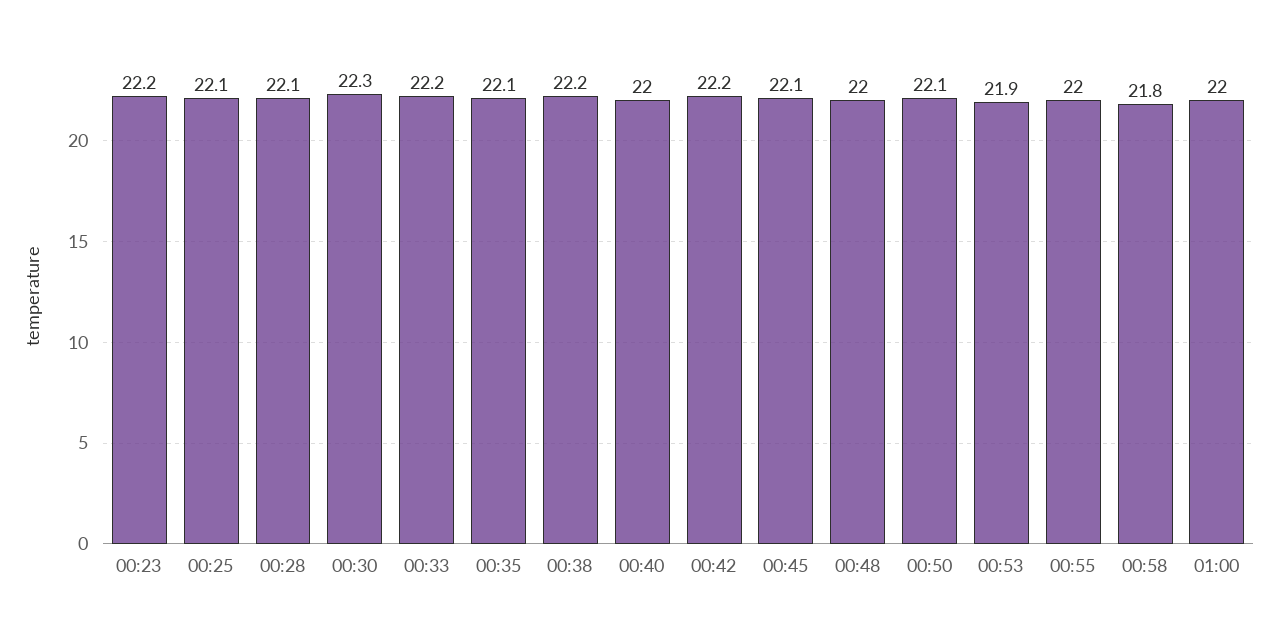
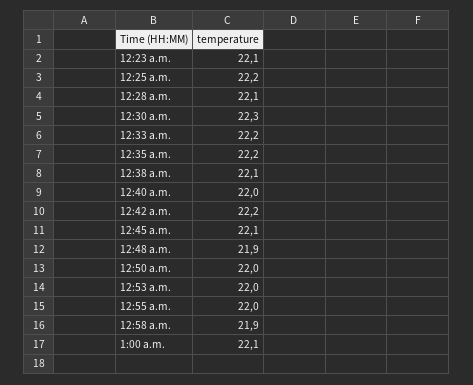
  {
-   "00:23": 22.2,
+   "00:23": 22.1,
-   "00:25": 22.1,
+   "00:25": 22.2,
    "00:28": 22.1,
    "00:30": 22.3,
    "00:33": 22.2,
-   "00:35": 22.1,
+   "00:35": 22.2,
-   "00:38": 22.2,
+   "00:38": 22.1,
    "00:40": 22,
    "00:42": 22.2,
    "00:45": 22.1,
-   "00:48": 22,
+   "00:48": 21.9,
-   "00:50": 22.1,
+   "00:50": 22,
-   "00:53": 21.9,
+   "00:53": 22,
    "00:55": 22,
-   "00:58": 21.8,
+   "00:58": 21.9,
-   "01:00": 22
+   "01:00": 22.1
  }

